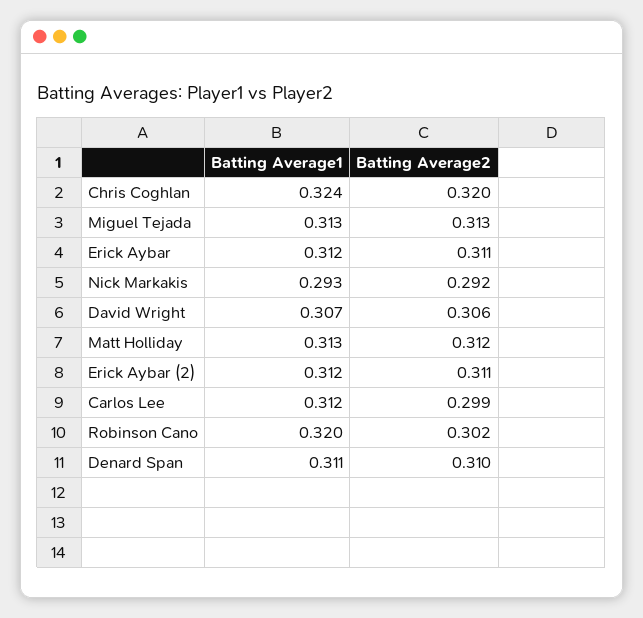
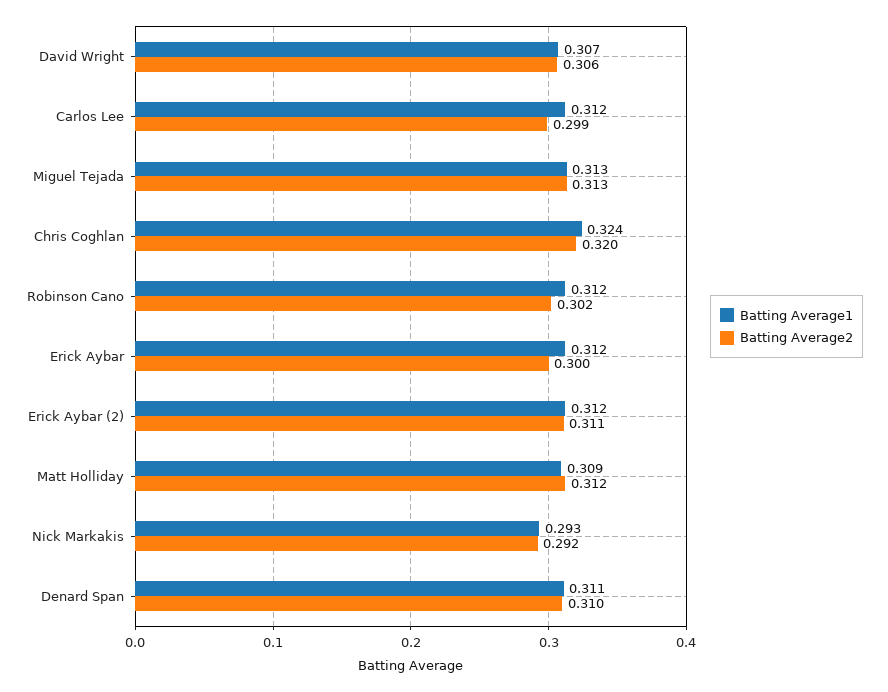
  {
    "Batting Average1": {
      "Chris Coghlan": 0.324,
      "Miguel Tejada": 0.313,
      "Erick Aybar": 0.312,
      "Nick Markakis": 0.293,
      "David Wright": 0.307,
-     "Matt Holliday": 0.313,
+     "Matt Holliday": 0.309,
      "Erick Aybar (2)": 0.312,
      "Carlos Lee": 0.312,
-     "Robinson Cano": 0.32,
+     "Robinson Cano": 0.312,
      "Denard Span": 0.311
    },
    "Batting Average2": {
      "Chris Coghlan": 0.32,
      "Miguel Tejada": 0.313,
-     "Erick Aybar": 0.311,
+     "Erick Aybar": 0.3,
      "Nick Markakis": 0.292,
      "David Wright": 0.306,
      "Matt Holliday": 0.312,
      "Erick Aybar (2)": 0.311,
      "Carlos Lee": 0.299,
      "Robinson Cano": 0.302,
      "Denard Span": 0.31
    }
  }

